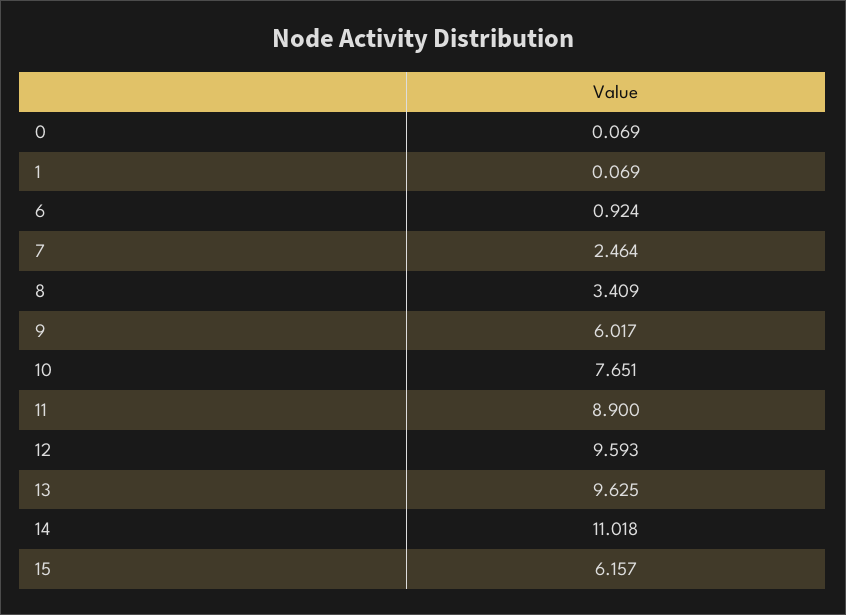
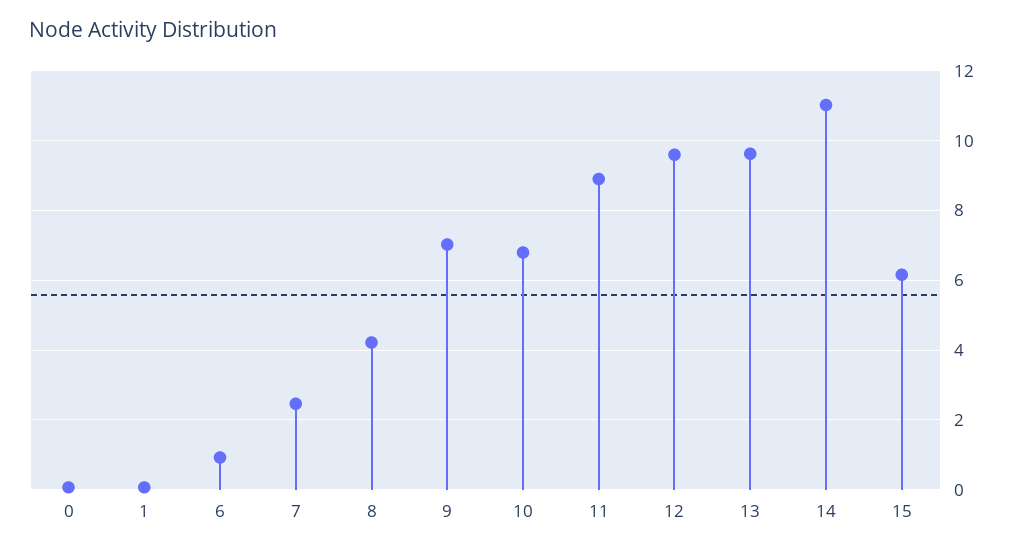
  {
    "0": 0.069,
    "1": 0.069,
    "6": 0.924,
    "7": 2.464,
-   "8": 3.409,
+   "8": 4.2,
-   "9": 6.017,
+   "9": 7,
-   "10": 7.651,
+   "10": 6.8,
    "11": 8.9,
    "12": 9.593,
    "13": 9.625,
    "14": 11.018,
    "15": 6.157
  }

